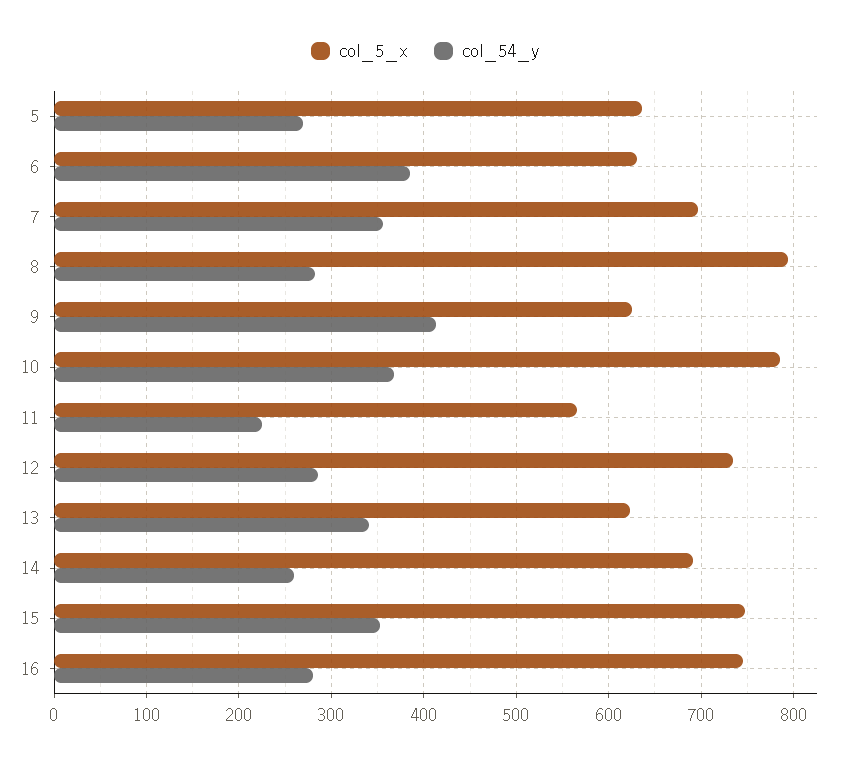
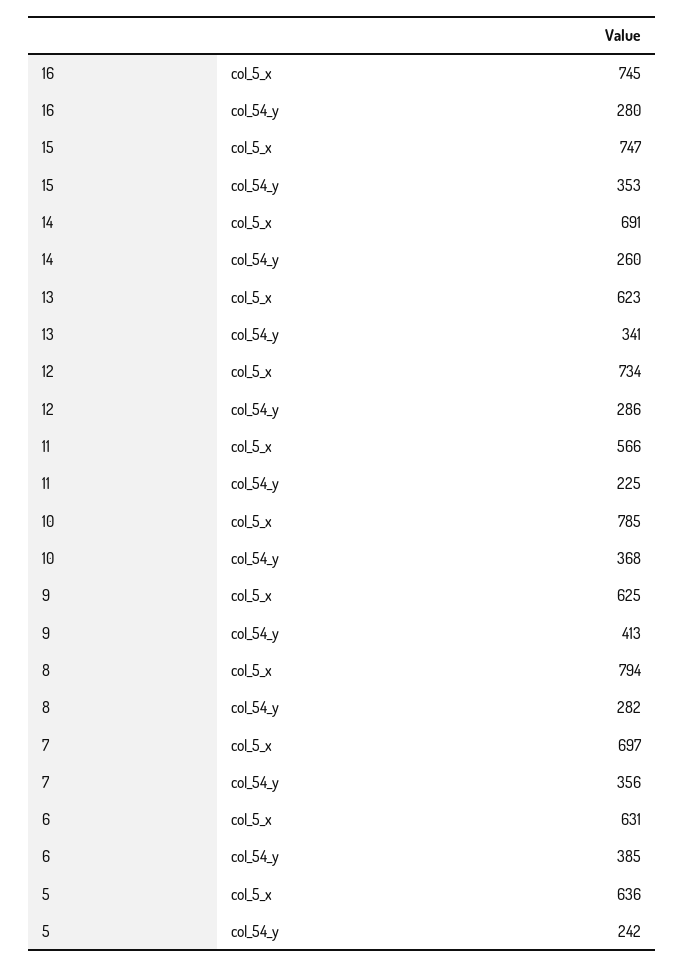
  {
    "col_5_x": {
      "5": 636,
      "6": 631,
      "7": 697,
      "8": 794,
      "9": 625,
      "10": 785,
      "11": 566,
      "12": 734,
      "13": 623,
      "14": 691,
      "15": 747,
      "16": 745
    },
    "col_54_y": {
-     "5": 270,
+     "5": 242,
      "6": 385,
      "7": 356,
      "8": 282,
      "9": 413,
      "10": 368,
      "11": 225,
      "12": 286,
      "13": 341,
      "14": 260,
      "15": 353,
      "16": 280
    }
  }

